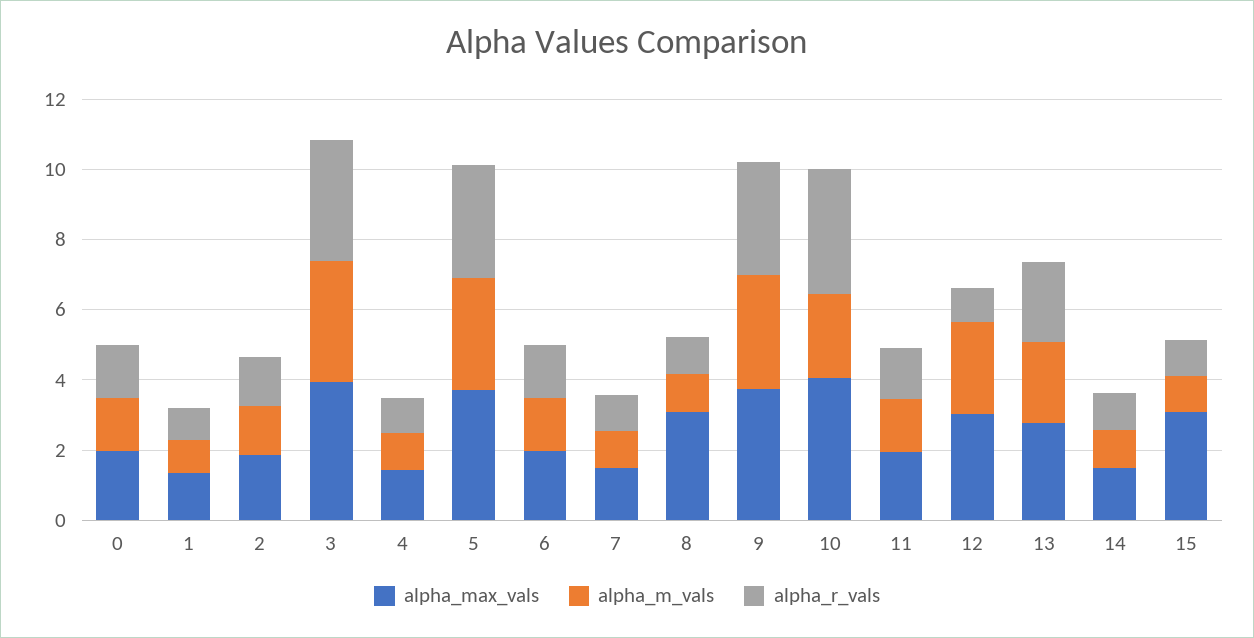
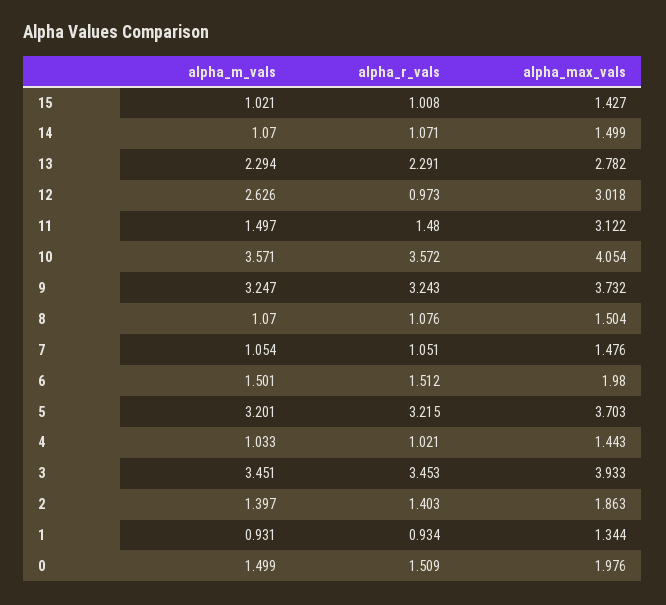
  {
    "alpha_max_vals": {
      "0": 1.976,
      "1": 1.344,
      "2": 1.863,
      "3": 3.933,
      "4": 1.443,
      "5": 3.703,
      "6": 1.98,
      "7": 1.476,
-     "8": 3,
+     "8": 1.504,
      "9": 3.732,
      "10": 4.054,
-     "11": 2,
+     "11": 3.122,
      "12": 3.018,
      "13": 2.782,
      "14": 1.499,
-     "15": 3
+     "15": 1.427
    },
    "alpha_m_vals": {
      "0": 1.499,
      "1": 0.931,
      "2": 1.397,
      "3": 3.451,
      "4": 1.033,
      "5": 3.201,
      "6": 1.501,
      "7": 1.054,
      "8": 1.07,
      "9": 3.247,
-     "10": 2.5,
+     "10": 3.571,
      "11": 1.497,
      "12": 2.626,
      "13": 2.294,
      "14": 1.07,
      "15": 1.021
    },
    "alpha_r_vals": {
      "0": 1.509,
      "1": 0.934,
      "2": 1.403,
      "3": 3.453,
      "4": 1.021,
      "5": 3.215,
      "6": 1.512,
      "7": 1.051,
      "8": 1.076,
      "9": 3.243,
      "10": 3.572,
      "11": 1.48,
      "12": 0.973,
      "13": 2.291,
      "14": 1.071,
      "15": 1.008
    }
  }

